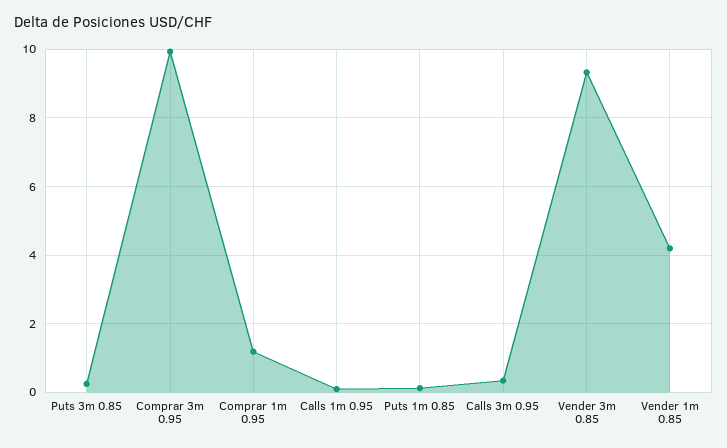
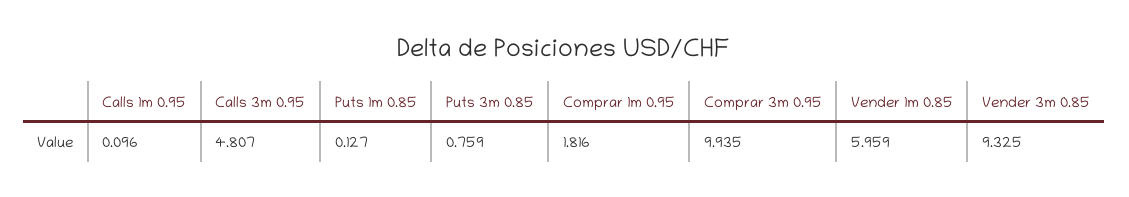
  {
-   "Puts 3m 0.85": 0.2,
+   "Puts 3m 0.85": 0.759,
    "Comprar 3m 0.95": 9.935,
-   "Comprar 1m 0.95": 1.2,
+   "Comprar 1m 0.95": 1.816,
    "Calls 1m 0.95": 0.096,
    "Puts 1m 0.85": 0.127,
-   "Calls 3m 0.95": 0.4,
+   "Calls 3m 0.95": 4.807,
    "Vender 3m 0.85": 9.325,
-   "Vender 1m 0.85": 4.2
+   "Vender 1m 0.85": 5.959
  }

